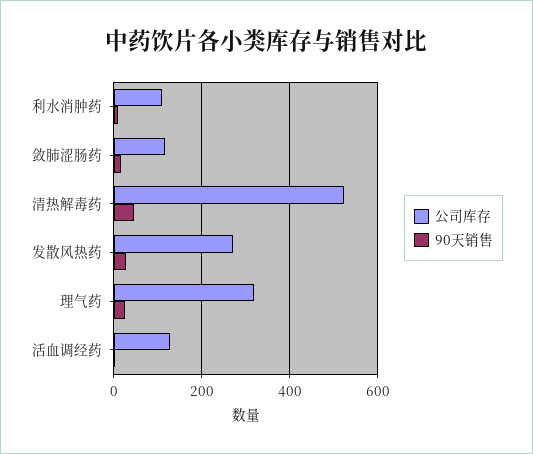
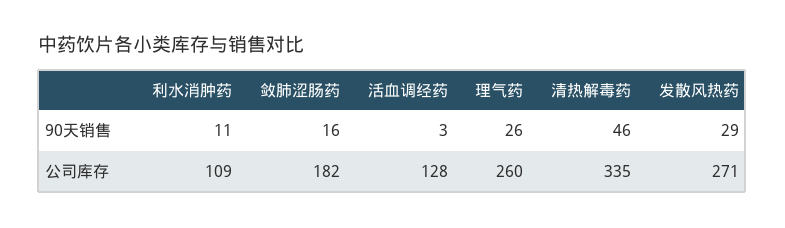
  {
    "公司库存": {
      "利水消肿药": 109,
-     "敛肺涩肠药": 120,
+     "敛肺涩肠药": 182,
-     "清热解毒药": 520,
+     "清热解毒药": 335,
      "发散风热药": 271,
-     "理气药": 320,
+     "理气药": 260,
      "活血调经药": 128
    },
    "90天销售": {
      "利水消肿药": 11,
      "敛肺涩肠药": 16,
      "清热解毒药": 46,
      "发散风热药": 29,
      "理气药": 26,
      "活血调经药": 3
    }
  }

